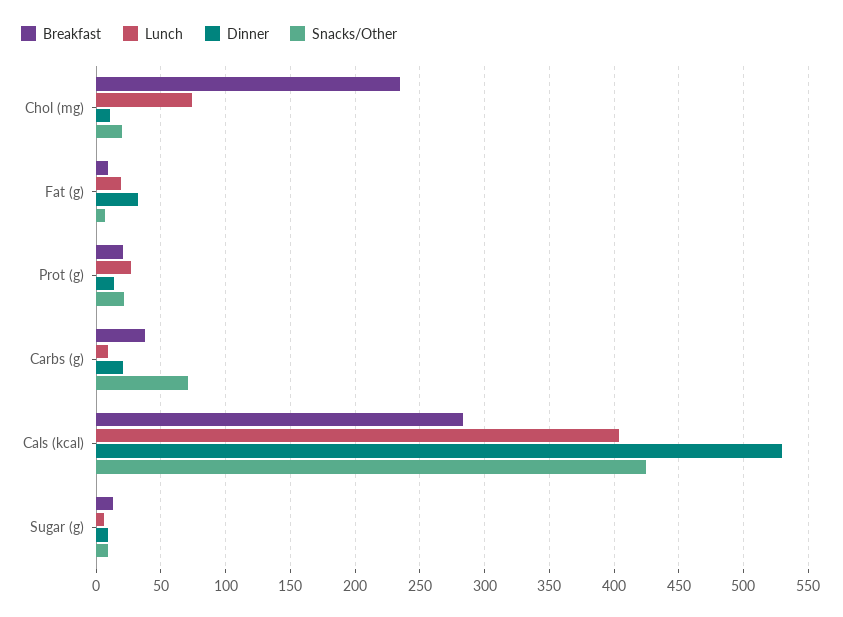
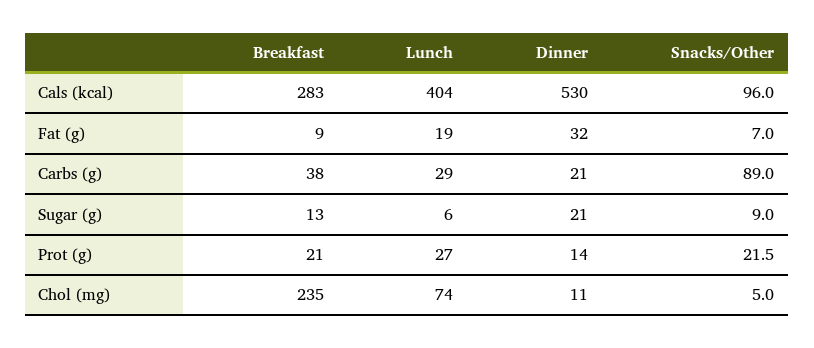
  {
    "Breakfast": {
      "Chol (mg)": 235,
      "Fat (g)": 9,
      "Prot (g)": 21,
      "Carbs (g)": 38,
      "Cals (kcal)": 283,
      "Sugar (g)": 13
    },
    "Lunch": {
      "Chol (mg)": 74,
      "Fat (g)": 19,
      "Prot (g)": 27,
-     "Carbs (g)": 10,
+     "Carbs (g)": 29,
      "Cals (kcal)": 404,
      "Sugar (g)": 6
    },
    "Dinner": {
      "Chol (mg)": 11,
      "Fat (g)": 32,
      "Prot (g)": 14,
      "Carbs (g)": 21,
      "Cals (kcal)": 530,
-     "Sugar (g)": 10
+     "Sugar (g)": 21
    },
    "Snacks/Other": {
-     "Chol (mg)": 20,
+     "Chol (mg)": 5,
      "Fat (g)": 7,
      "Prot (g)": 21.5,
-     "Carbs (g)": 70,
+     "Carbs (g)": 89,
-     "Cals (kcal)": 425,
+     "Cals (kcal)": 96,
      "Sugar (g)": 9
    }
  }

